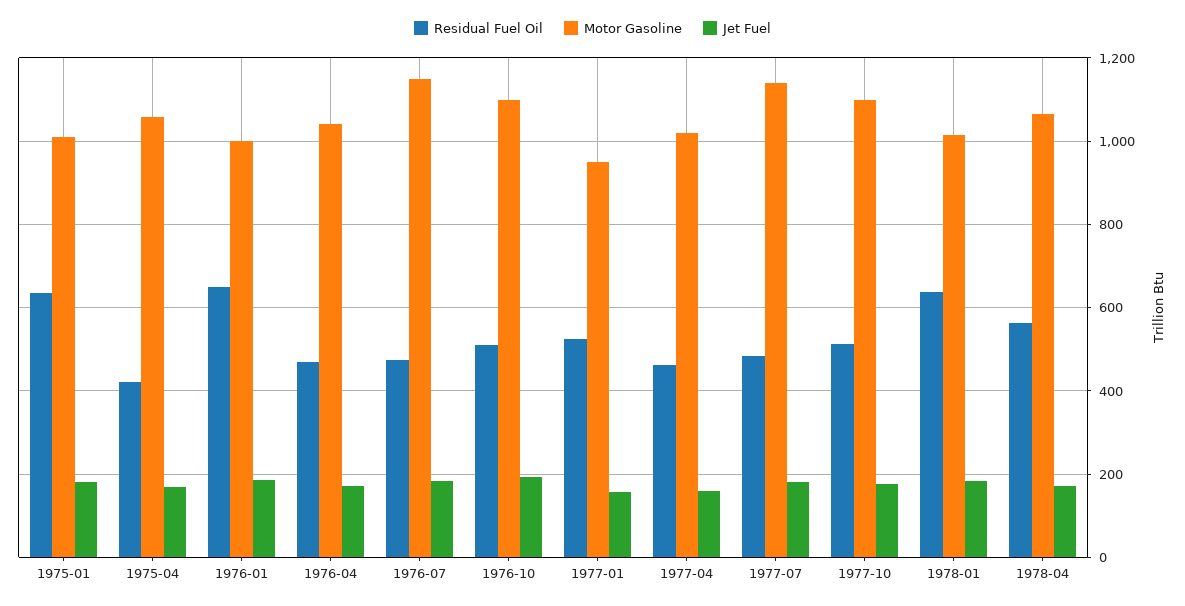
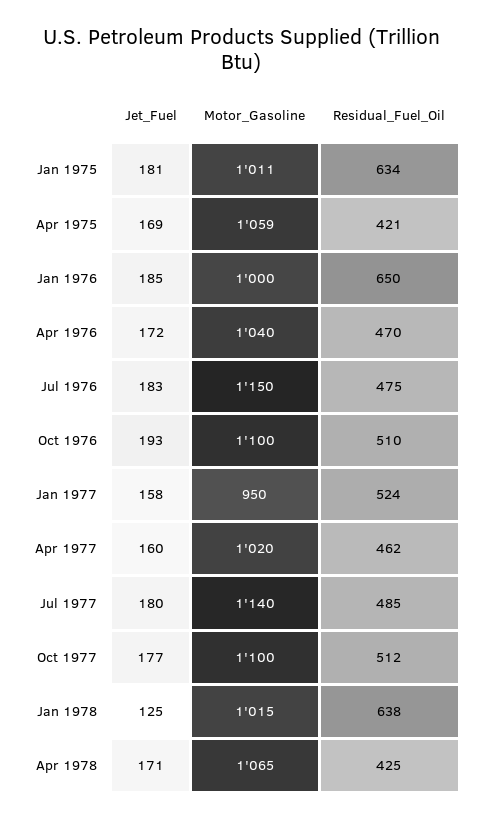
  {
    "Residual Fuel Oil": {
      "1975-01": 634,
      "1975-04": 421,
      "1976-01": 650,
      "1976-04": 470,
      "1976-07": 475,
      "1976-10": 510,
      "1977-01": 524,
      "1977-04": 462,
      "1977-07": 485,
      "1977-10": 512,
      "1978-01": 638,
-     "1978-04": 560
+     "1978-04": 425
    },
    "Motor Gasoline": {
      "1975-01": 1011,
      "1975-04": 1059,
      "1976-01": 1000,
      "1976-04": 1040,
      "1976-07": 1150,
      "1976-10": 1100,
      "1977-01": 950,
      "1977-04": 1020,
      "1977-07": 1140,
      "1977-10": 1100,
      "1978-01": 1015,
      "1978-04": 1065
    },
    "Jet Fuel": {
      "1975-01": 181,
      "1975-04": 169,
      "1976-01": 185,
      "1976-04": 172,
      "1976-07": 183,
      "1976-10": 193,
      "1977-01": 158,
      "1977-04": 160,
      "1977-07": 180,
      "1977-10": 177,
-     "1978-01": 180,
+     "1978-01": 125,
      "1978-04": 171
    }
  }

